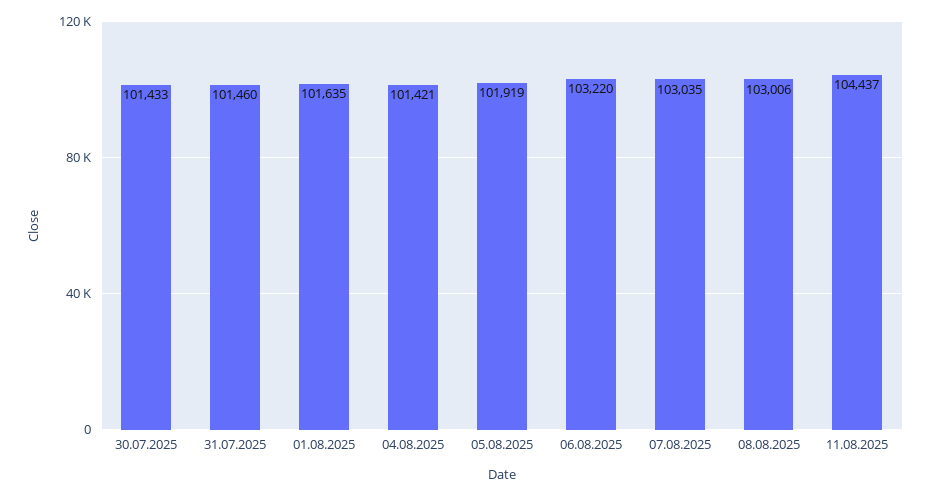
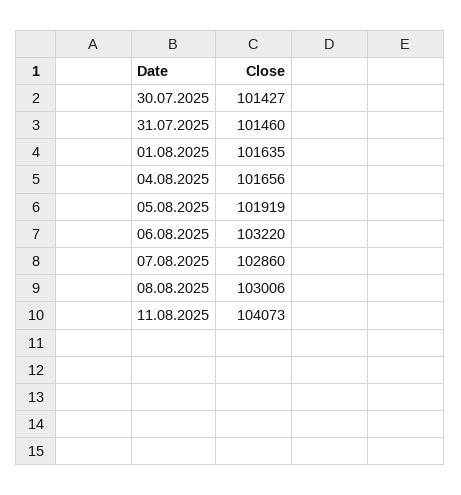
  {
-   "30.07.2025": 101433,
+   "30.07.2025": 101427,
    "31.07.2025": 101460,
    "01.08.2025": 101635,
-   "04.08.2025": 101421,
+   "04.08.2025": 101656,
    "05.08.2025": 101919,
    "06.08.2025": 103220,
-   "07.08.2025": 103035,
+   "07.08.2025": 102860,
    "08.08.2025": 103006,
-   "11.08.2025": 104437
+   "11.08.2025": 104073
  }

